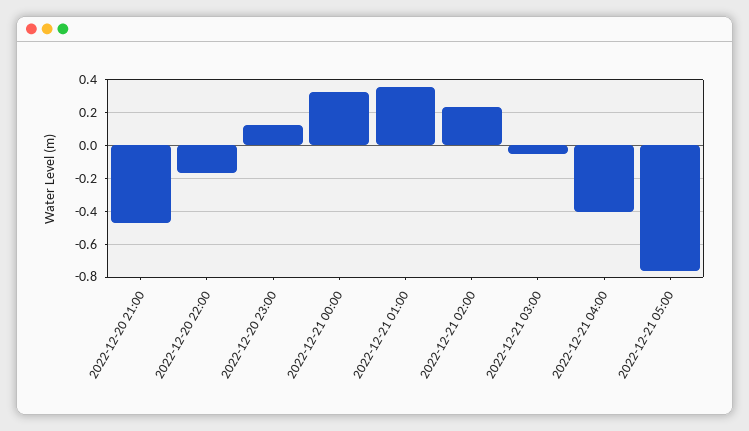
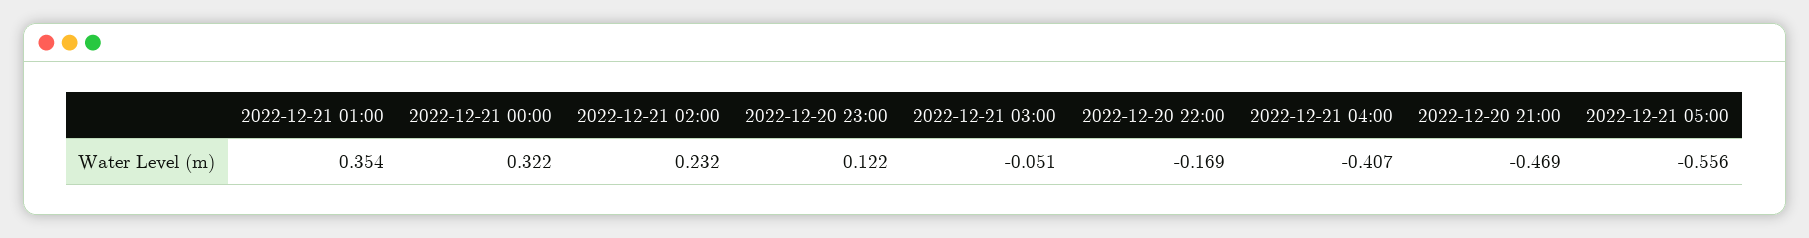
  {
    "2022-12-20 21:00": -0.469,
    "2022-12-20 22:00": -0.169,
    "2022-12-20 23:00": 0.122,
    "2022-12-21 00:00": 0.322,
    "2022-12-21 01:00": 0.354,
    "2022-12-21 02:00": 0.232,
    "2022-12-21 03:00": -0.051,
    "2022-12-21 04:00": -0.407,
-   "2022-12-21 05:00": -0.75
+   "2022-12-21 05:00": -0.556
  }

